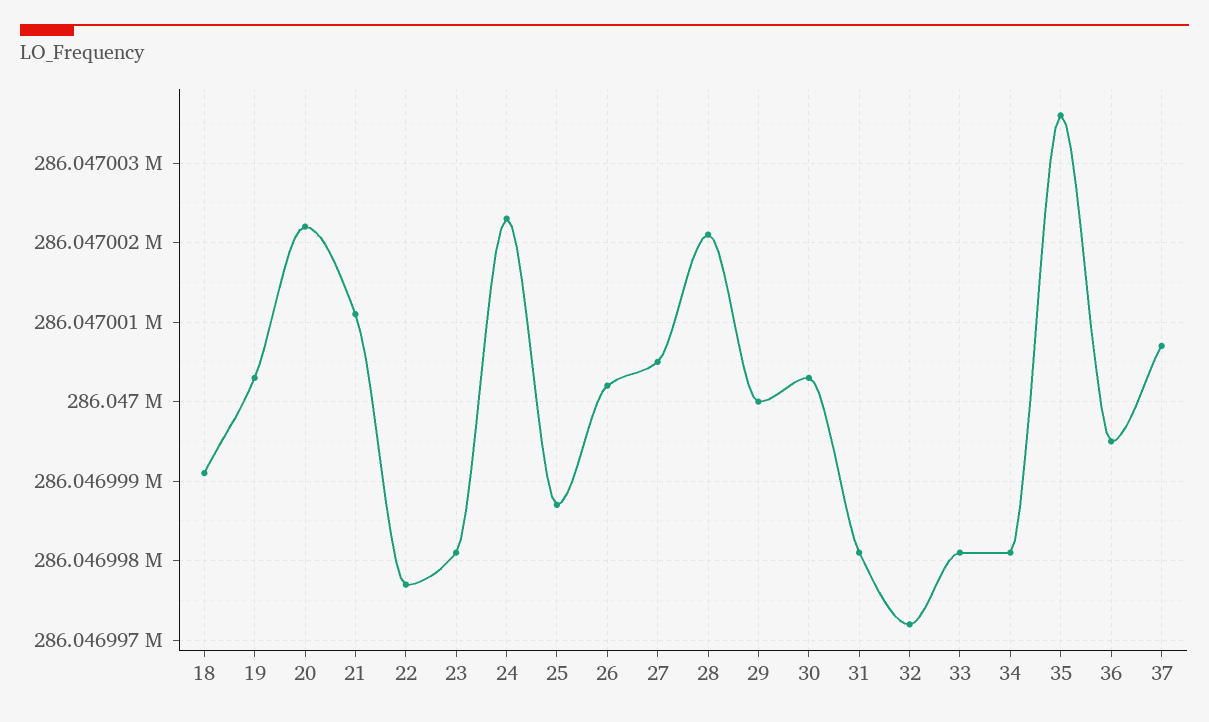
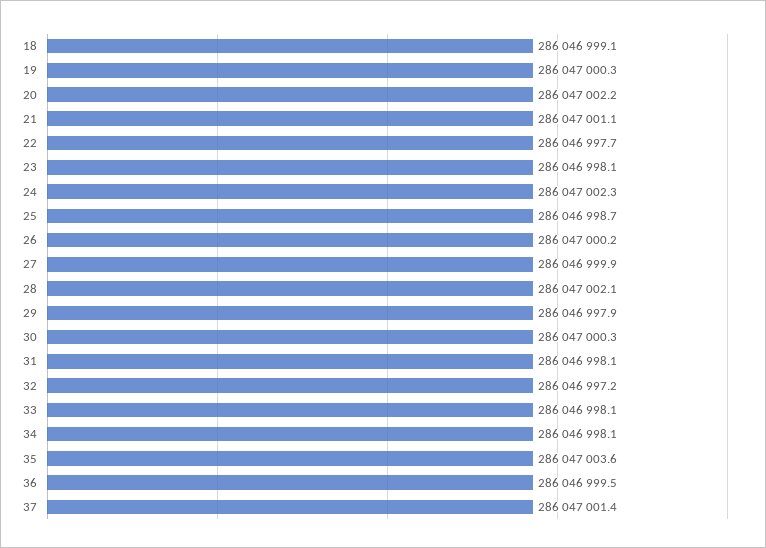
  {
    "18": 286046999.1,
    "19": 286047000.3,
    "20": 286047002.2,
    "21": 286047001.1,
    "22": 286046997.7,
    "23": 286046998.1,
    "24": 286047002.3,
    "25": 286046998.7,
    "26": 286047000.2,
-   "27": 286047000.5,
+   "27": 286046999.9,
    "28": 286047002.1,
-   "29": 286047000,
+   "29": 286046997.9,
    "30": 286047000.3,
    "31": 286046998.1,
    "32": 286046997.2,
    "33": 286046998.1,
    "34": 286046998.1,
    "35": 286047003.6,
    "36": 286046999.5,
-   "37": 286047000.7
+   "37": 286047001.4
  }

